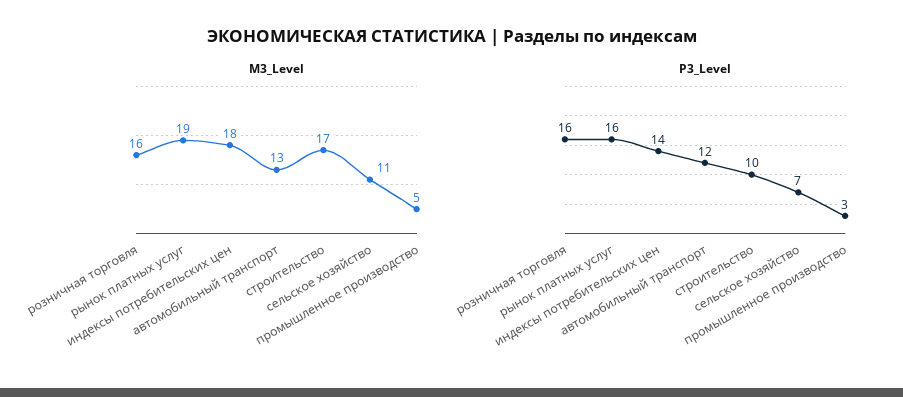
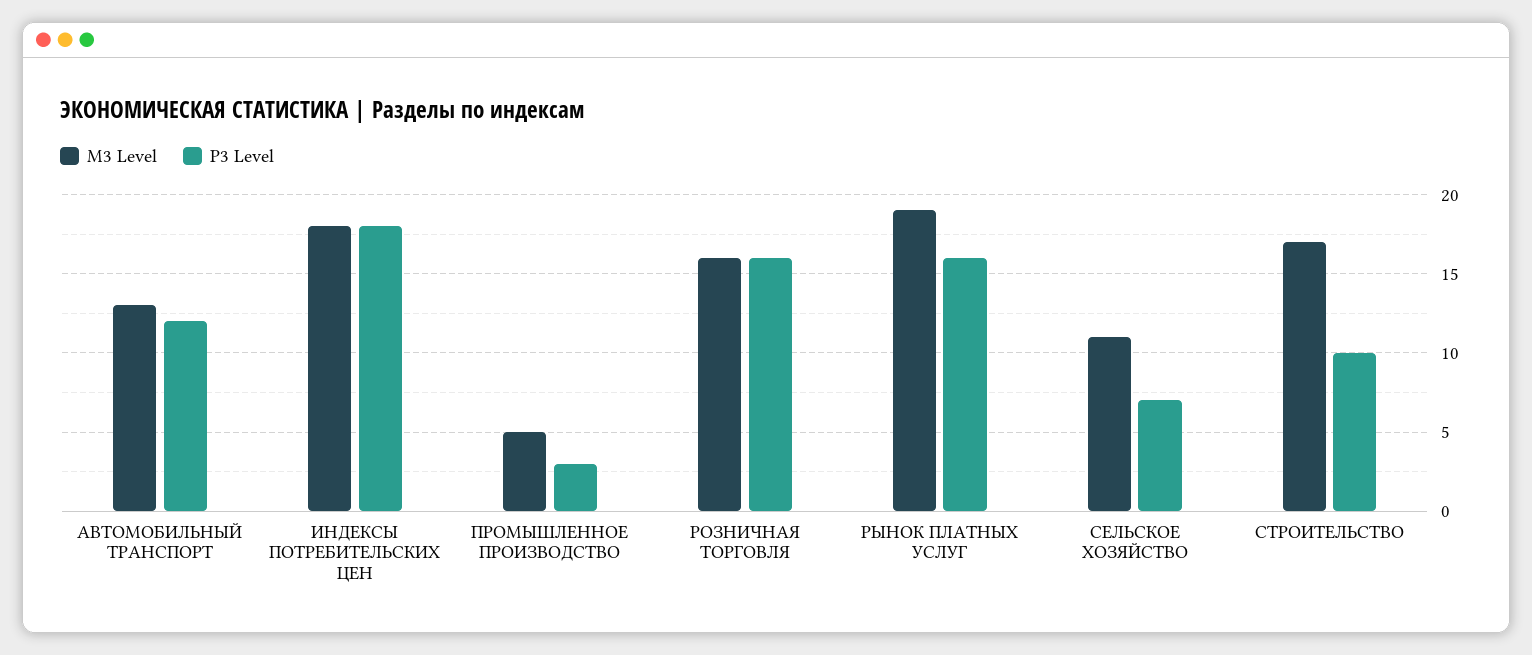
  {
    "M3_Level": {
      "розничная торговля": 16,
      "рынок платных услуг": 19,
      "индексы потребительских цен": 18,
      "автомобильный транспорт": 13,
      "строительство": 17,
      "сельское хозяйство": 11,
      "промышленное производство": 5
    },
    "P3_Level": {
      "розничная торговля": 16,
      "рынок платных услуг": 16,
-     "индексы потребительских цен": 14,
+     "индексы потребительских цен": 18,
      "автомобильный транспорт": 12,
      "строительство": 10,
      "сельское хозяйство": 7,
      "промышленное производство": 3
    }
  }

